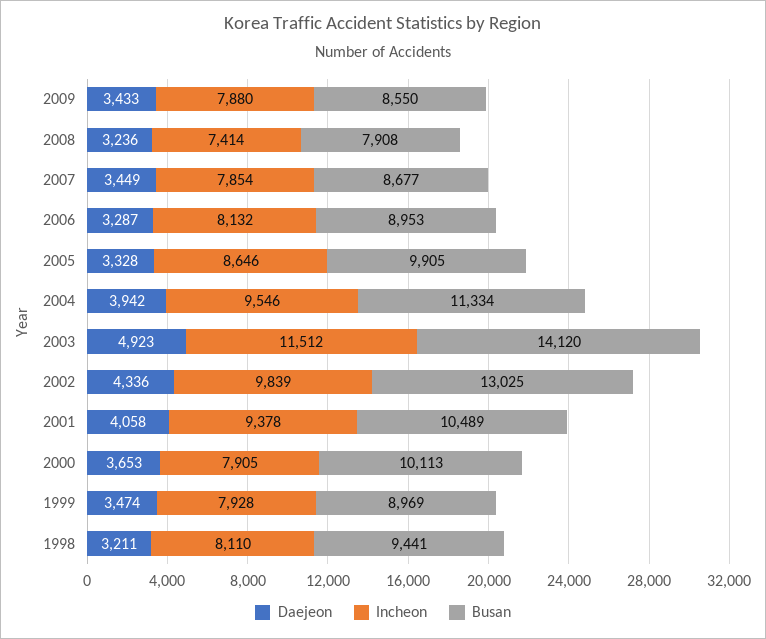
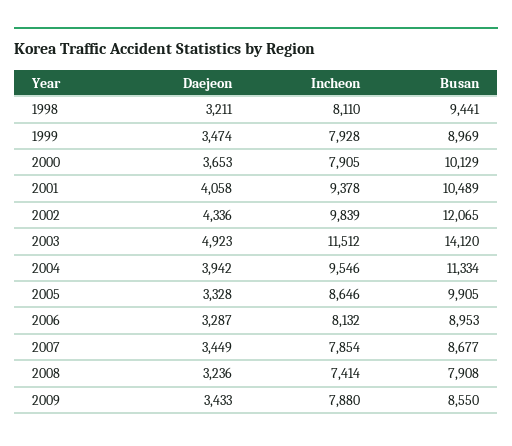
  {
    "Daejeon": {
      "2009": 3433,
      "2008": 3236,
      "2007": 3449,
      "2006": 3287,
      "2005": 3328,
      "2004": 3942,
      "2003": 4923,
      "2002": 4336,
      "2001": 4058,
      "2000": 3653,
      "1999": 3474,
      "1998": 3211
    },
    "Incheon": {
      "2009": 7880,
      "2008": 7414,
      "2007": 7854,
      "2006": 8132,
      "2005": 8646,
      "2004": 9546,
      "2003": 11512,
      "2002": 9839,
      "2001": 9378,
      "2000": 7905,
      "1999": 7928,
      "1998": 8110
    },
    "Busan": {
      "2009": 8550,
      "2008": 7908,
      "2007": 8677,
      "2006": 8953,
      "2005": 9905,
      "2004": 11334,
      "2003": 14120,
-     "2002": 13025,
+     "2002": 12065,
      "2001": 10489,
-     "2000": 10113,
+     "2000": 10129,
      "1999": 8969,
      "1998": 9441
    }
  }

